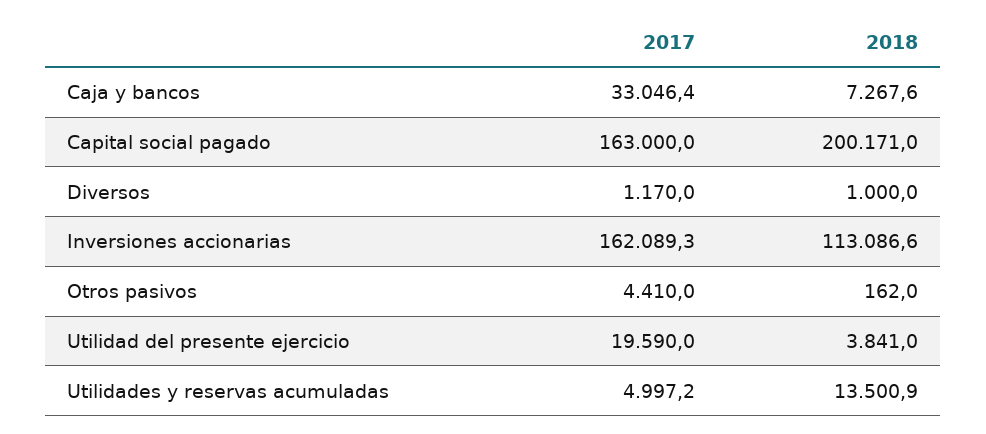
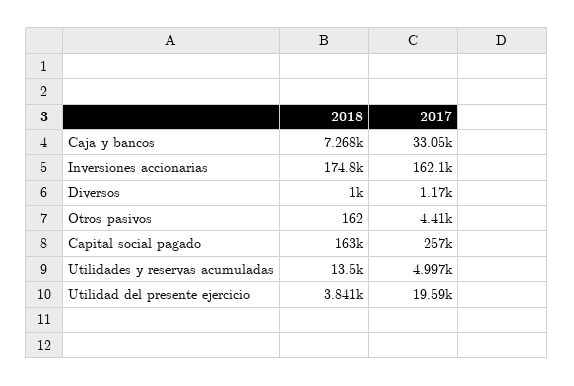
  {
    "2017": {
      "Caja y bancos": 33046.4,
-     "Capital social pagado": 163000,
+     "Capital social pagado": 257000,
      "Diversos": 1170,
      "Inversiones accionarias": 162089.3,
      "Otros pasivos": 4410,
      "Utilidad del presente ejercicio": 19590,
      "Utilidades y reservas acumuladas": 4997.2
    },
    "2018": {
      "Caja y bancos": 7267.6,
-     "Capital social pagado": 200171,
+     "Capital social pagado": 163000,
      "Diversos": 1000,
-     "Inversiones accionarias": 113086.6,
+     "Inversiones accionarias": 174800,
      "Otros pasivos": 162,
      "Utilidad del presente ejercicio": 3841,
      "Utilidades y reservas acumuladas": 13500.9
    }
  }

